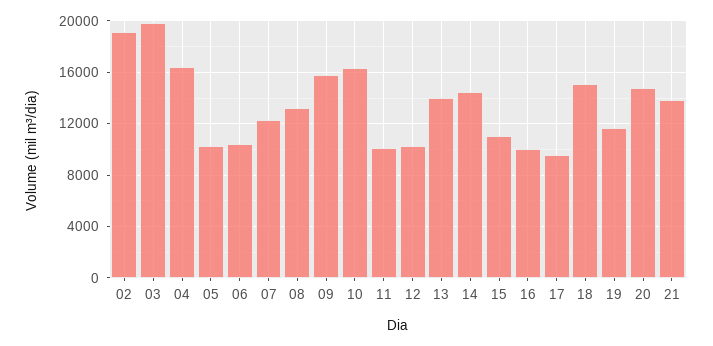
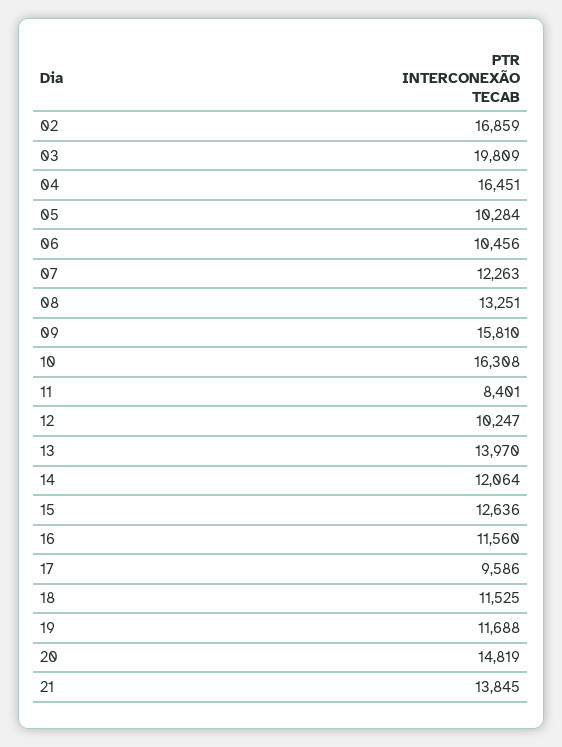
  {
-   "02": 19000,
+   "02": 16859,
    "03": 19809,
    "04": 16451,
    "05": 10284,
    "06": 10456,
    "07": 12263,
    "08": 13251,
    "09": 15810,
    "10": 16308,
-   "11": 10000,
+   "11": 8401,
    "12": 10247,
    "13": 13970,
-   "14": 14500,
+   "14": 12064,
-   "15": 11000,
+   "15": 12636,
-   "16": 10000,
+   "16": 11560,
    "17": 9586,
-   "18": 15000,
+   "18": 11525,
    "19": 11688,
    "20": 14819,
    "21": 13845
  }

